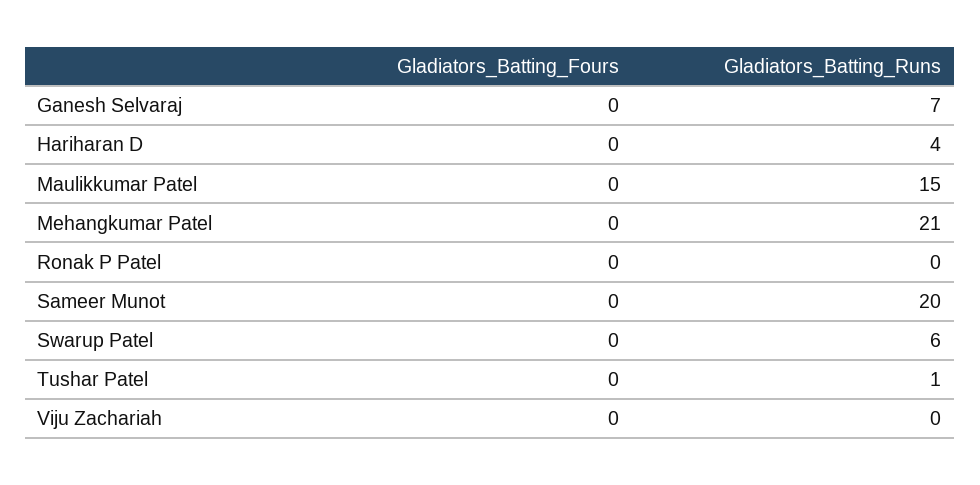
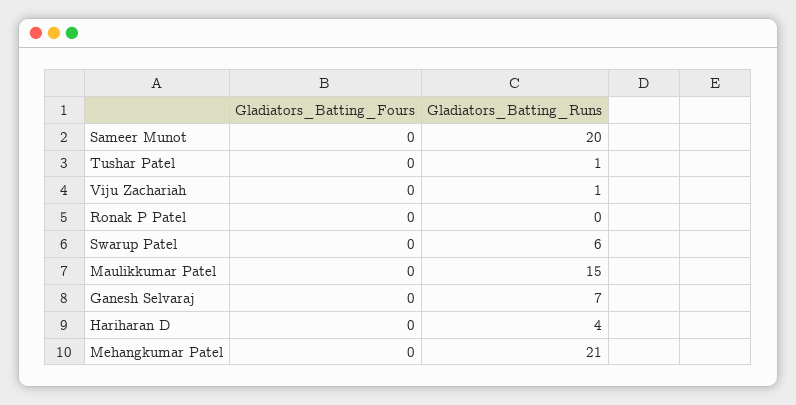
  {
    "Gladiators_Batting_Fours": {
      "Ganesh Selvaraj": 0,
      "Hariharan D": 0,
      "Maulikkumar Patel": 0,
      "Mehangkumar Patel": 0,
      "Ronak P Patel": 0,
      "Sameer Munot": 0,
      "Swarup Patel": 0,
      "Tushar Patel": 0,
      "Viju Zachariah": 0
    },
    "Gladiators_Batting_Runs": {
      "Ganesh Selvaraj": 7,
      "Hariharan D": 4,
      "Maulikkumar Patel": 15,
      "Mehangkumar Patel": 21,
      "Ronak P Patel": 0,
      "Sameer Munot": 20,
      "Swarup Patel": 6,
      "Tushar Patel": 1,
-     "Viju Zachariah": 0
+     "Viju Zachariah": 1
    }
  }

